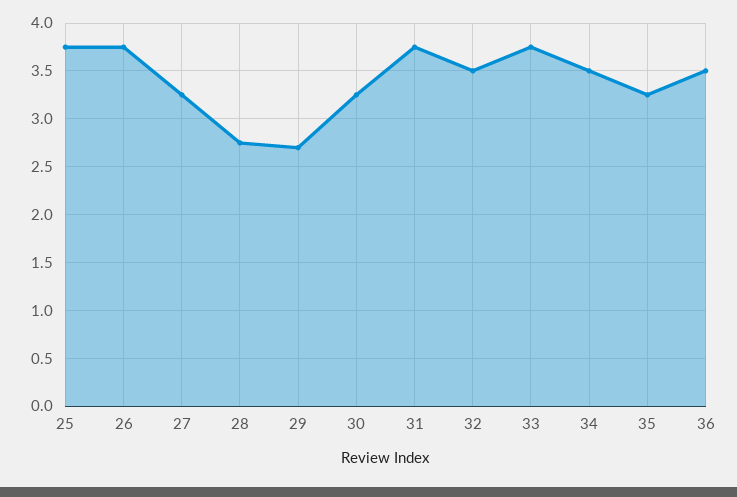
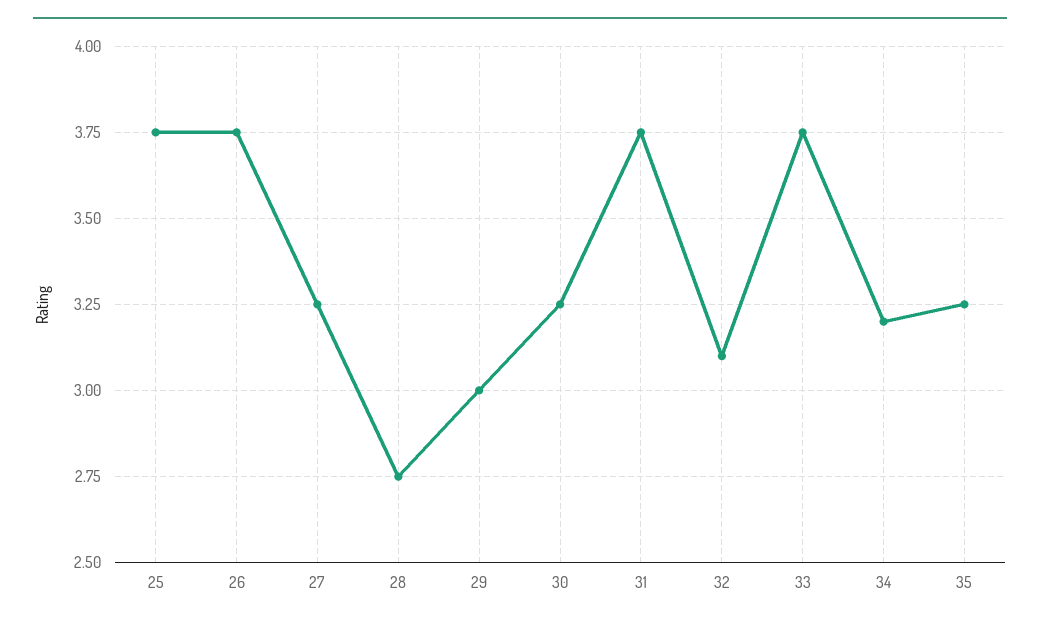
  {
    "25": 3.75,
    "26": 3.75,
    "27": 3.25,
    "28": 2.75,
-   "29": 2.7,
+   "29": 3,
    "30": 3.25,
    "31": 3.75,
-   "32": 3.5,
+   "32": 3.1,
    "33": 3.75,
-   "34": 3.5,
+   "34": 3.2,
-   "35": 3.25,
+   "35": 3.25
-   "36": 3.5
  }

